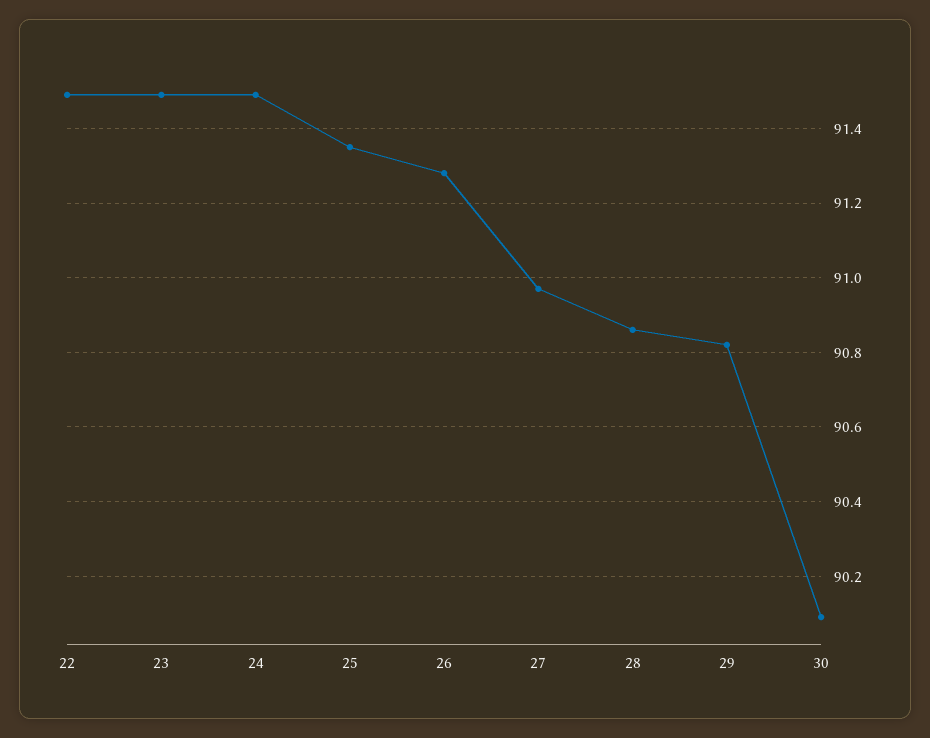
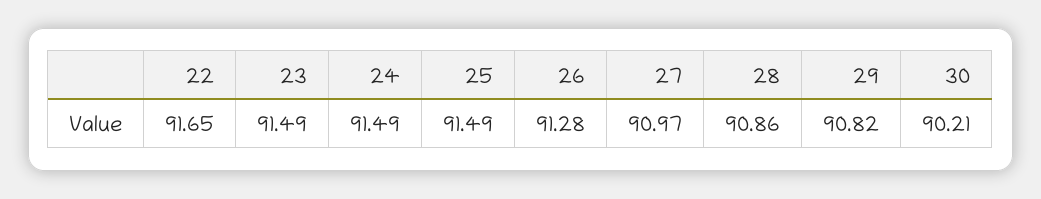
  {
-   "22": 91.5,
+   "22": 91.65,
    "23": 91.49,
    "24": 91.49,
-   "25": 91.35,
+   "25": 91.49,
    "26": 91.28,
    "27": 90.97,
    "28": 90.86,
    "29": 90.82,
-   "30": 90.1
+   "30": 90.21
  }

